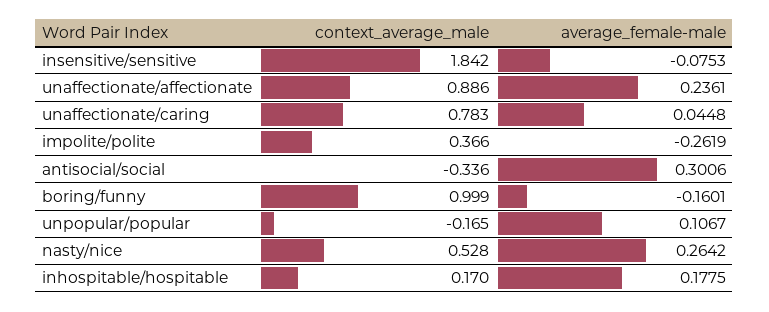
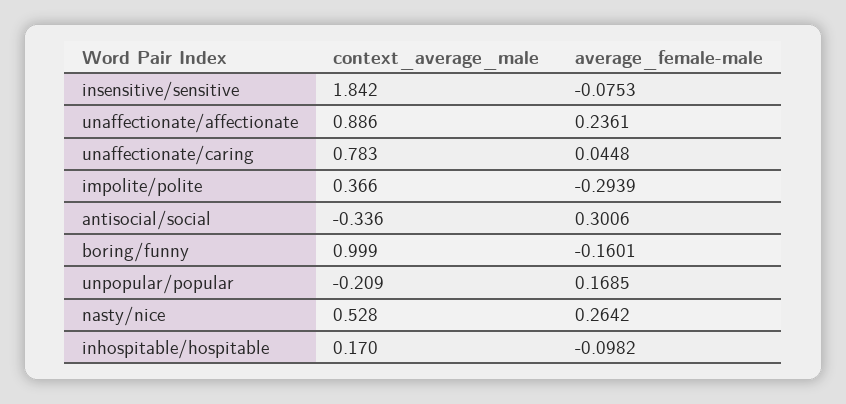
  {
    "context_average_male": {
      "insensitive/sensitive": 1.842,
      "unaffectionate/affectionate": 0.886,
      "unaffectionate/caring": 0.783,
      "impolite/polite": 0.366,
      "antisocial/social": -0.336,
      "boring/funny": 0.999,
-     "unpopular/popular": -0.165,
+     "unpopular/popular": -0.209,
      "nasty/nice": 0.528,
      "inhospitable/hospitable": 0.17
    },
    "average_female-male": {
      "insensitive/sensitive": -0.0753,
      "unaffectionate/affectionate": 0.2361,
      "unaffectionate/caring": 0.0448,
-     "impolite/polite": -0.2619,
+     "impolite/polite": -0.2939,
      "antisocial/social": 0.3006,
      "boring/funny": -0.1601,
-     "unpopular/popular": 0.1067,
+     "unpopular/popular": 0.1685,
      "nasty/nice": 0.2642,
-     "inhospitable/hospitable": 0.1775
+     "inhospitable/hospitable": -0.0982
    }
  }

